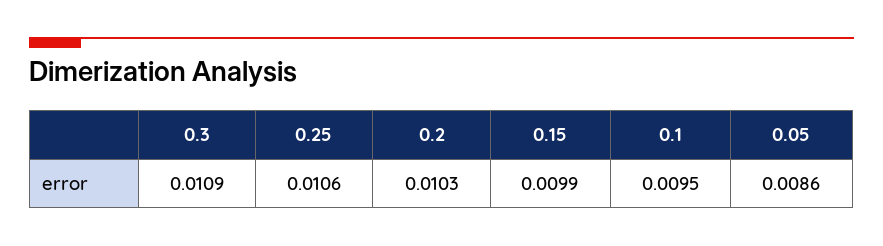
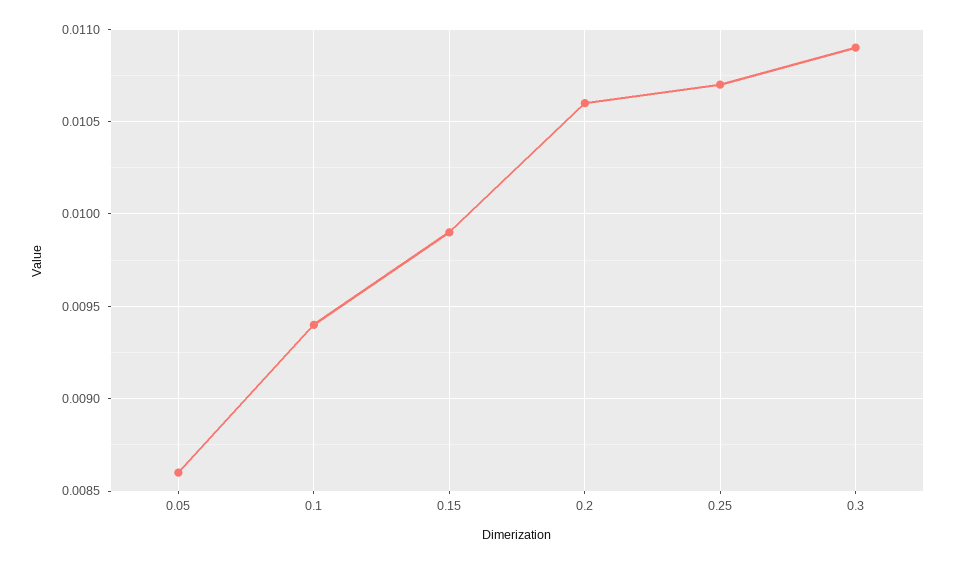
  {
    "0.3": 0.0109,
-   "0.25": 0.0106,
+   "0.25": 0.0107,
-   "0.2": 0.0103,
+   "0.2": 0.0106,
    "0.15": 0.0099,
-   "0.1": 0.0095,
+   "0.1": 0.0094,
    "0.05": 0.0086
  }

